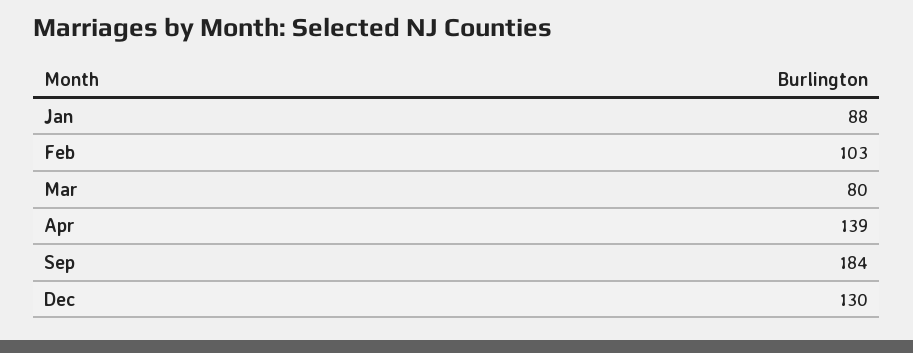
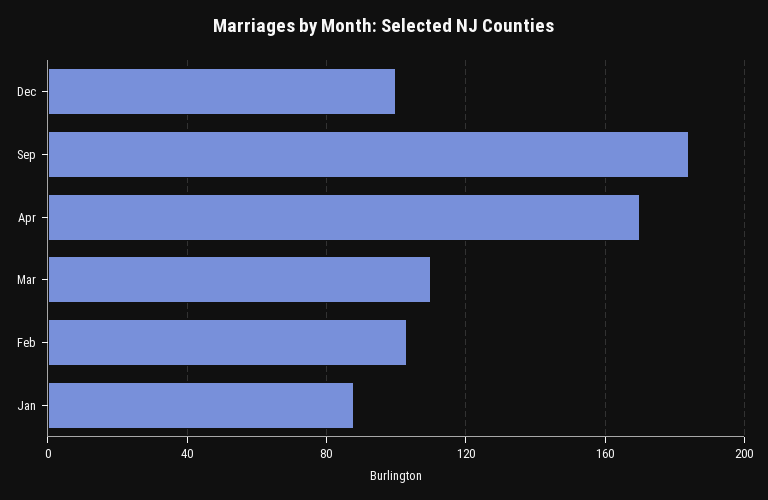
  {
    "Jan": 88,
    "Feb": 103,
-   "Mar": 80,
+   "Mar": 110,
-   "Apr": 139,
+   "Apr": 170,
    "Sep": 184,
-   "Dec": 130
+   "Dec": 100
  }

